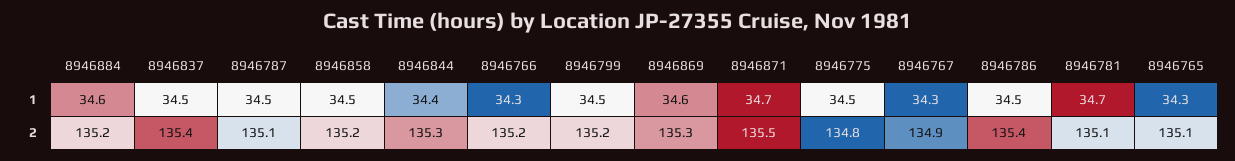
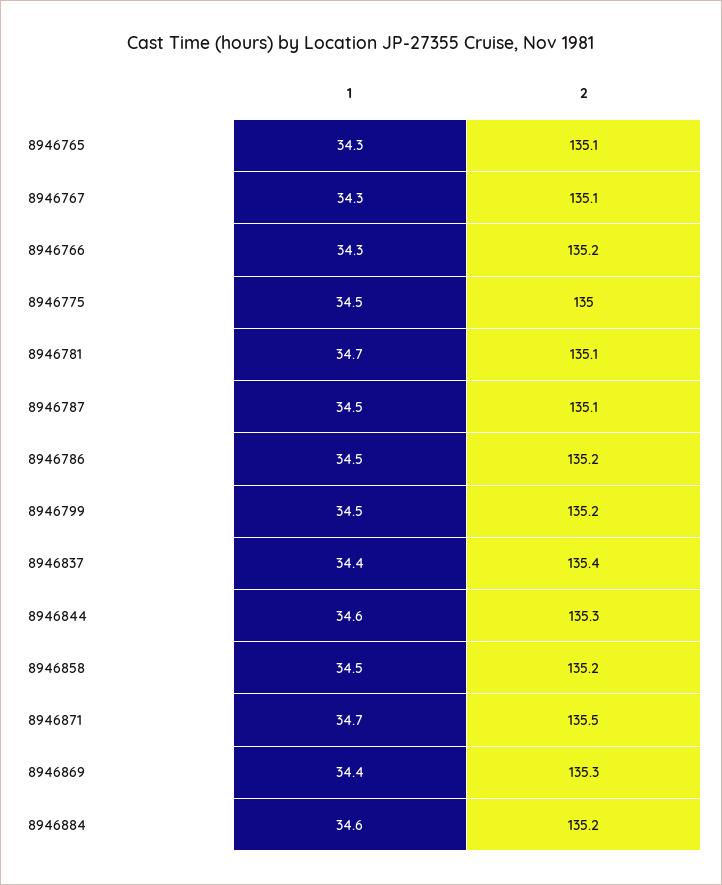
  {
    "8946884": {
      "1": 34.6,
      "2": 135.2
    },
    "8946837": {
-     "1": 34.5,
+     "1": 34.4,
      "2": 135.4
    },
    "8946787": {
      "1": 34.5,
      "2": 135.1
    },
    "8946858": {
      "1": 34.5,
      "2": 135.2
    },
    "8946844": {
-     "1": 34.4,
+     "1": 34.6,
      "2": 135.3
    },
    "8946766": {
      "1": 34.3,
      "2": 135.2
    },
    "8946799": {
      "1": 34.5,
      "2": 135.2
    },
    "8946869": {
-     "1": 34.6,
+     "1": 34.4,
      "2": 135.3
    },
    "8946871": {
      "1": 34.7,
      "2": 135.5
    },
    "8946775": {
      "1": 34.5,
-     "2": 134.8
+     "2": 135
    },
    "8946767": {
      "1": 34.3,
-     "2": 134.9
+     "2": 135.1
    },
    "8946786": {
      "1": 34.5,
-     "2": 135.4
+     "2": 135.2
    },
    "8946781": {
      "1": 34.7,
      "2": 135.1
    },
    "8946765": {
      "1": 34.3,
      "2": 135.1
    }
  }

